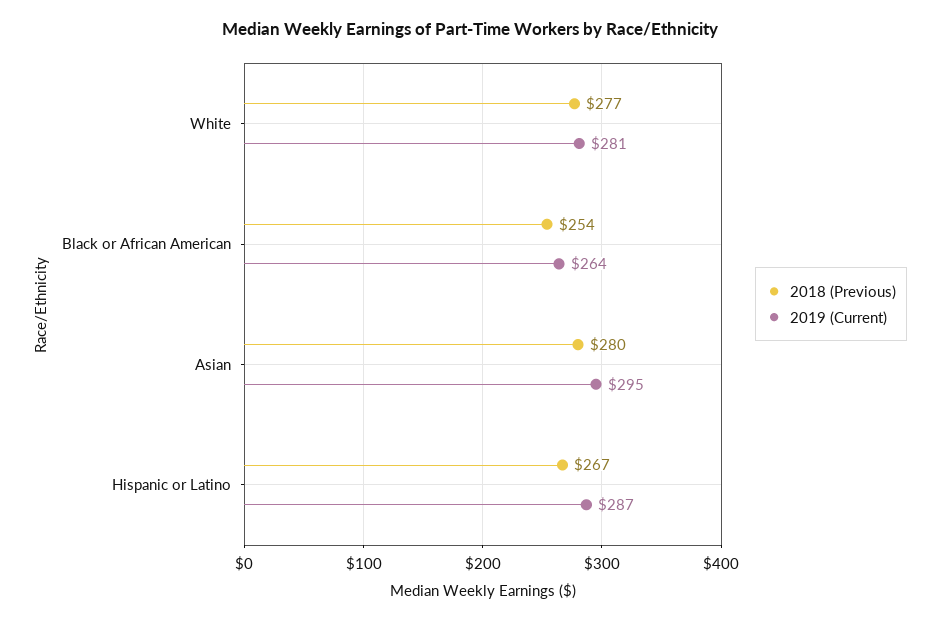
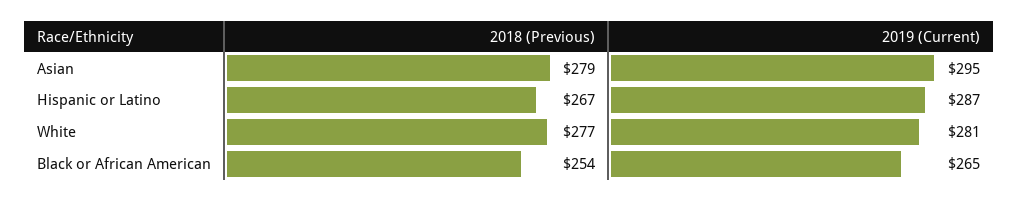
  {
    "2018 (Previous)": {
      "White": 277,
      "Black or African American": 254,
-     "Asian": 280,
+     "Asian": 279,
      "Hispanic or Latino": 267
    },
    "2019 (Current)": {
      "White": 281,
-     "Black or African American": 264,
+     "Black or African American": 265,
      "Asian": 295,
      "Hispanic or Latino": 287
    }
  }

